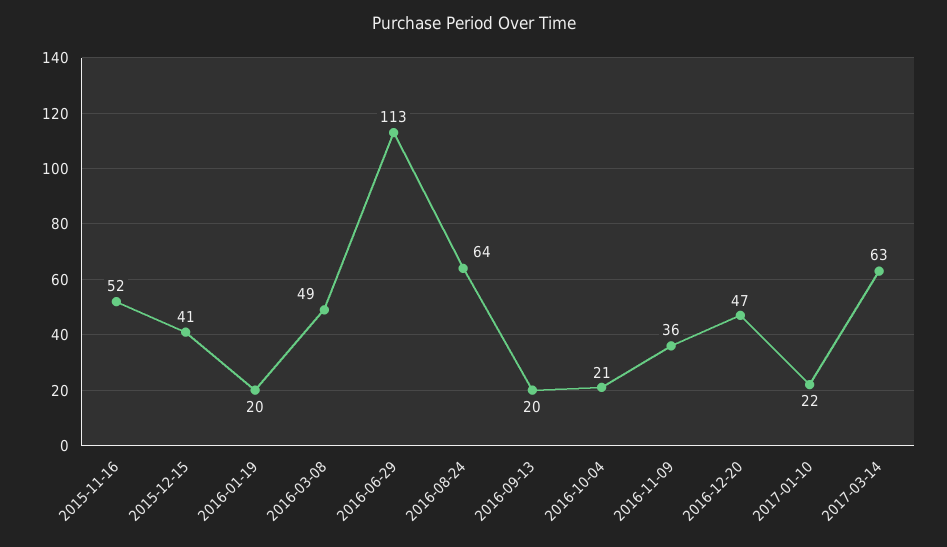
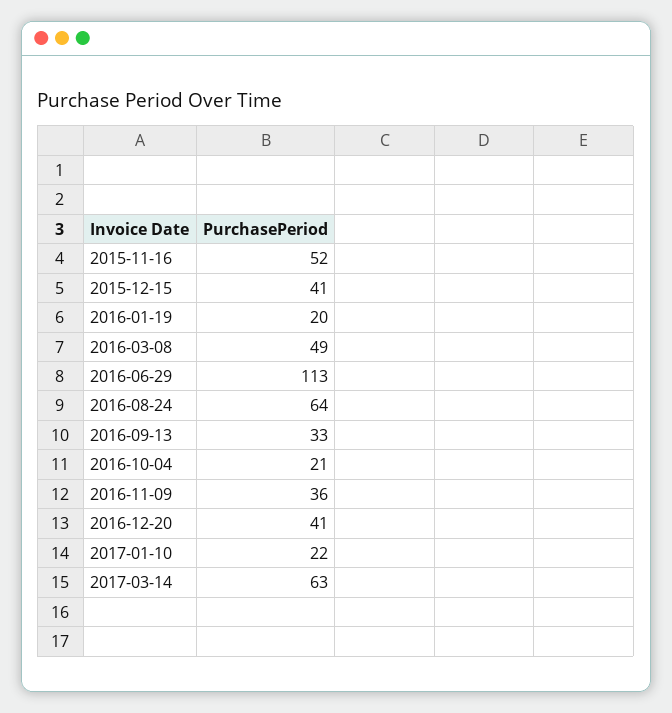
  {
    "2015-11-16": 52,
    "2015-12-15": 41,
    "2016-01-19": 20,
    "2016-03-08": 49,
    "2016-06-29": 113,
    "2016-08-24": 64,
-   "2016-09-13": 20,
+   "2016-09-13": 33,
    "2016-10-04": 21,
    "2016-11-09": 36,
-   "2016-12-20": 47,
+   "2016-12-20": 41,
    "2017-01-10": 22,
    "2017-03-14": 63
  }

